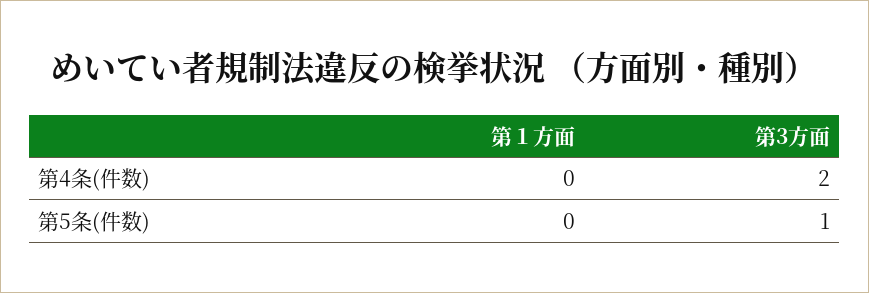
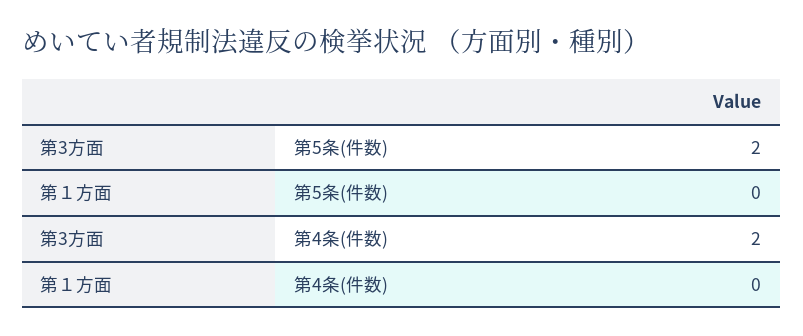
  {
    "第１方面": {
      "第4条(件数)": 0,
      "第5条(件数)": 0
    },
    "第3方面": {
      "第4条(件数)": 2,
-     "第5条(件数)": 1
+     "第5条(件数)": 2
    }
  }

